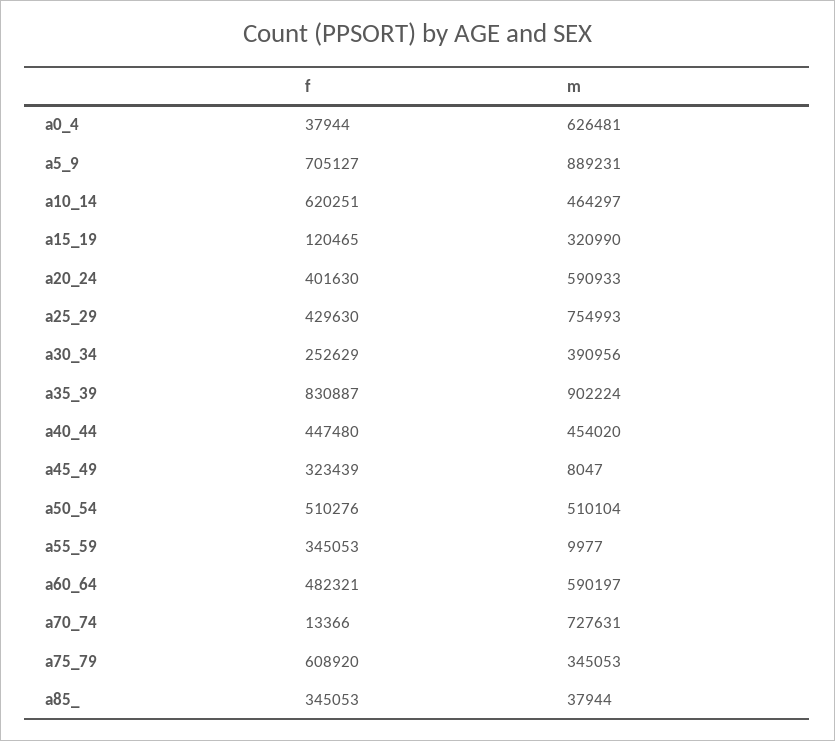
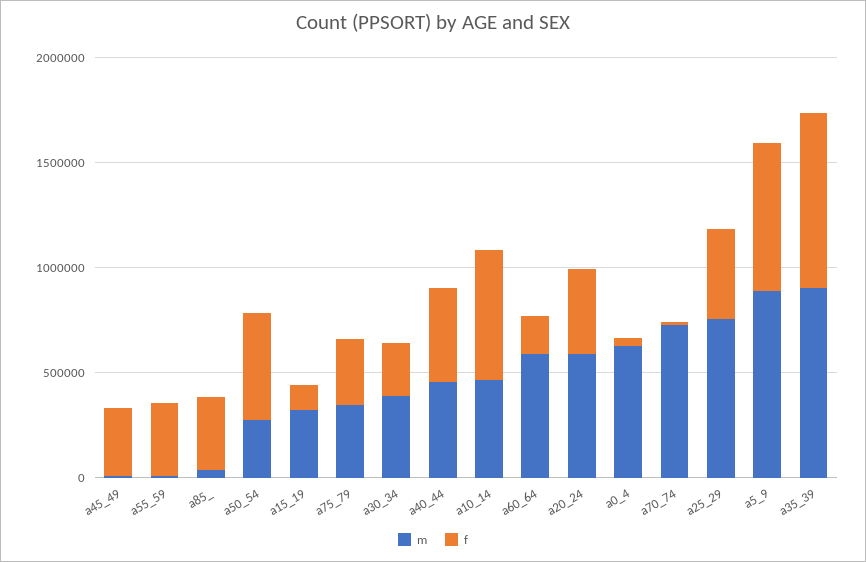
  {
    "f": {
      "a0_4": 37944,
      "a5_9": 705127,
      "a10_14": 620251,
      "a15_19": 120465,
      "a20_24": 401630,
      "a25_29": 429630,
      "a30_34": 252629,
      "a35_39": 830887,
      "a40_44": 447480,
      "a45_49": 323439,
      "a50_54": 510276,
      "a55_59": 345053,
-     "a60_64": 482321,
+     "a60_64": 200000,
      "a70_74": 13366,
-     "a75_79": 608920,
+     "a75_79": 300000,
      "a85_": 345053
    },
    "m": {
      "a0_4": 626481,
      "a5_9": 889231,
      "a10_14": 464297,
      "a15_19": 320990,
      "a20_24": 590933,
      "a25_29": 754993,
      "a30_34": 390956,
      "a35_39": 902224,
      "a40_44": 454020,
      "a45_49": 8047,
-     "a50_54": 510104,
+     "a50_54": 300000,
      "a55_59": 9977,
      "a60_64": 590197,
      "a70_74": 727631,
      "a75_79": 345053,
      "a85_": 37944
    }
  }

